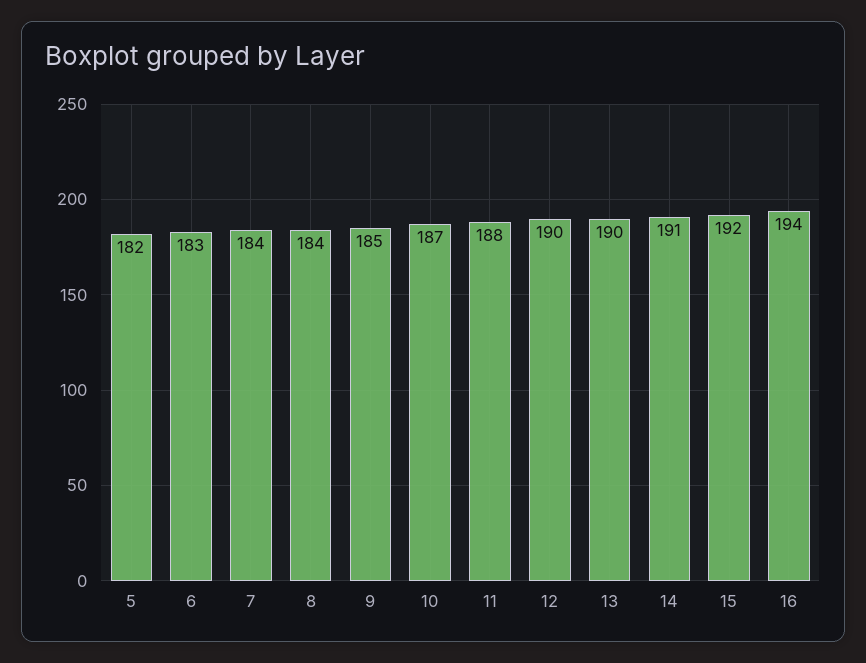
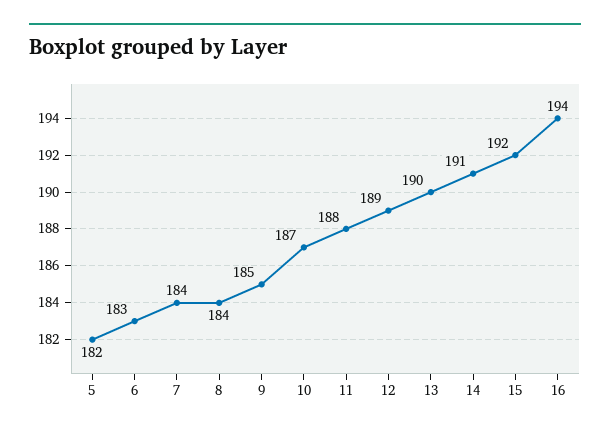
  {
    "5": 182,
    "6": 183,
    "7": 184,
    "8": 184,
    "9": 185,
    "10": 187,
    "11": 188,
-   "12": 190,
+   "12": 189,
    "13": 190,
    "14": 191,
    "15": 192,
    "16": 194
  }

